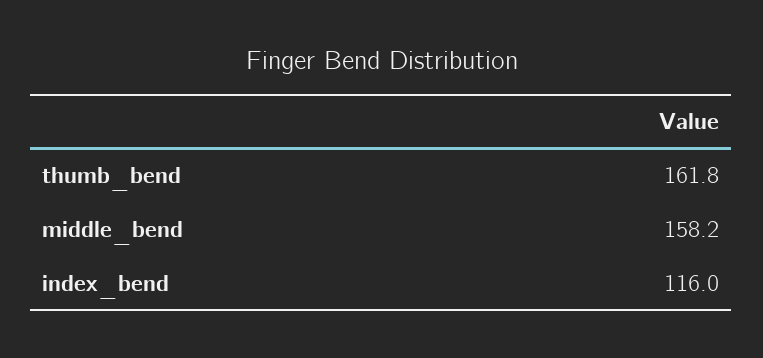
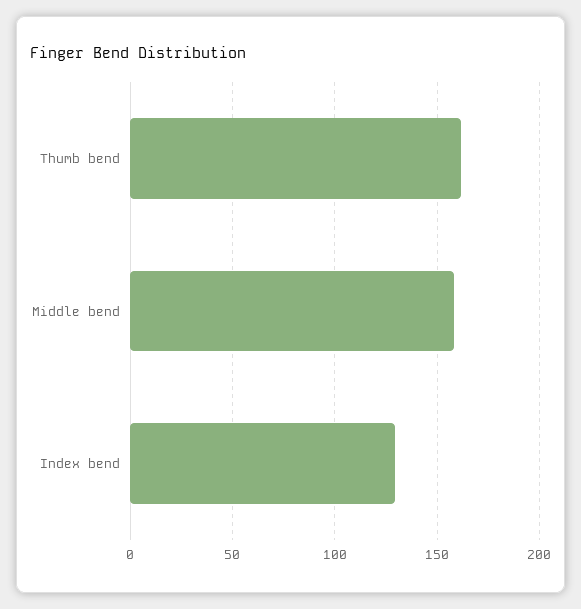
  {
    "thumb_bend": 161.8,
    "middle_bend": 158.2,
-   "index_bend": 116
+   "index_bend": 130
  }

